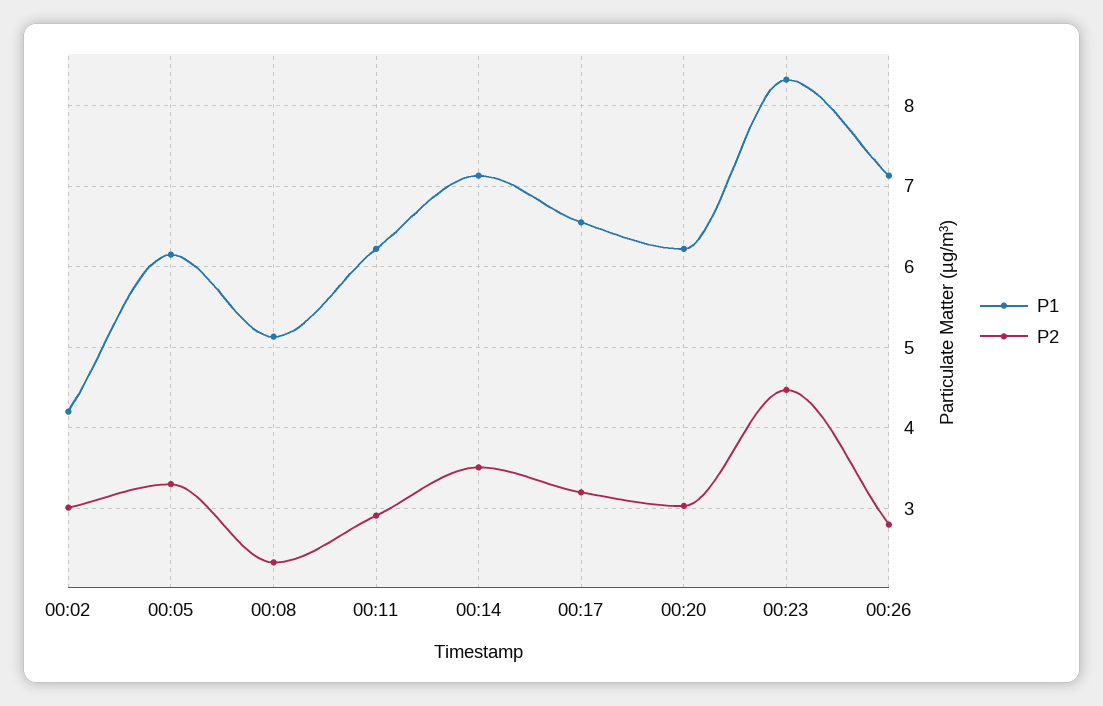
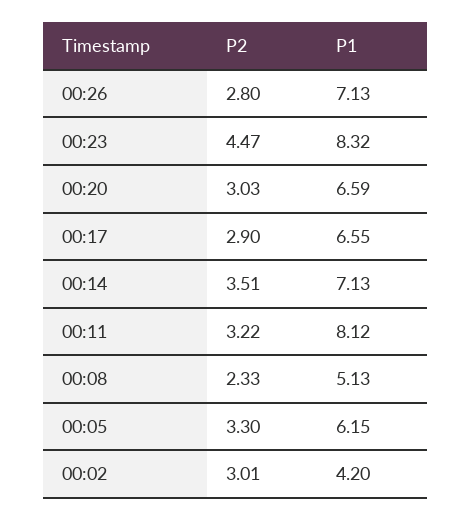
  {
    "P1": {
      "00:02": 4.2,
      "00:05": 6.15,
      "00:08": 5.13,
-     "00:11": 6.2,
+     "00:11": 8.12,
      "00:14": 7.13,
      "00:17": 6.55,
-     "00:20": 6.2,
+     "00:20": 6.59,
      "00:23": 8.32,
      "00:26": 7.13
    },
    "P2": {
      "00:02": 3.01,
      "00:05": 3.3,
      "00:08": 2.33,
-     "00:11": 2.9,
+     "00:11": 3.22,
      "00:14": 3.51,
-     "00:17": 3.2,
+     "00:17": 2.9,
      "00:20": 3.03,
      "00:23": 4.47,
      "00:26": 2.8
    }
  }

